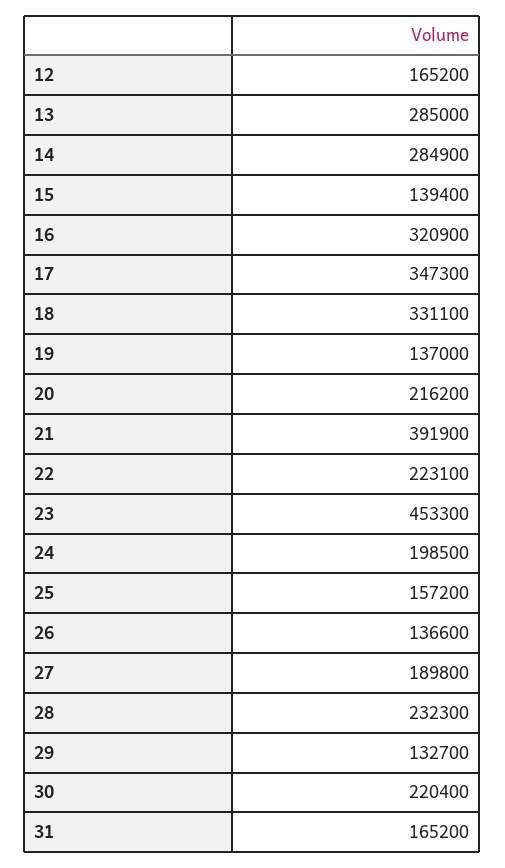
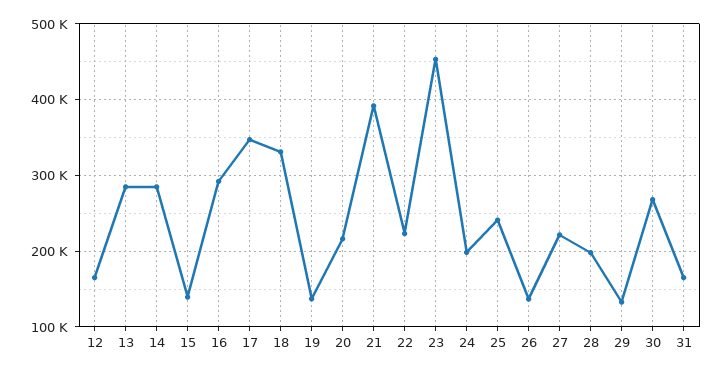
  {
    "12": 165200,
    "13": 285000,
    "14": 284900,
    "15": 139400,
-   "16": 320900,
+   "16": 290000,
    "17": 347300,
    "18": 331100,
    "19": 137000,
    "20": 216200,
    "21": 391900,
    "22": 223100,
    "23": 453300,
    "24": 198500,
-   "25": 157200,
+   "25": 240000,
    "26": 136600,
-   "27": 189800,
+   "27": 220000,
-   "28": 232300,
+   "28": 200000,
    "29": 132700,
-   "30": 220400,
+   "30": 270000,
    "31": 165200
  }

